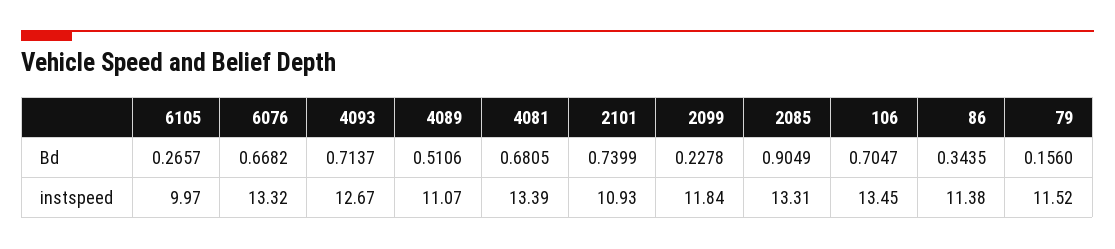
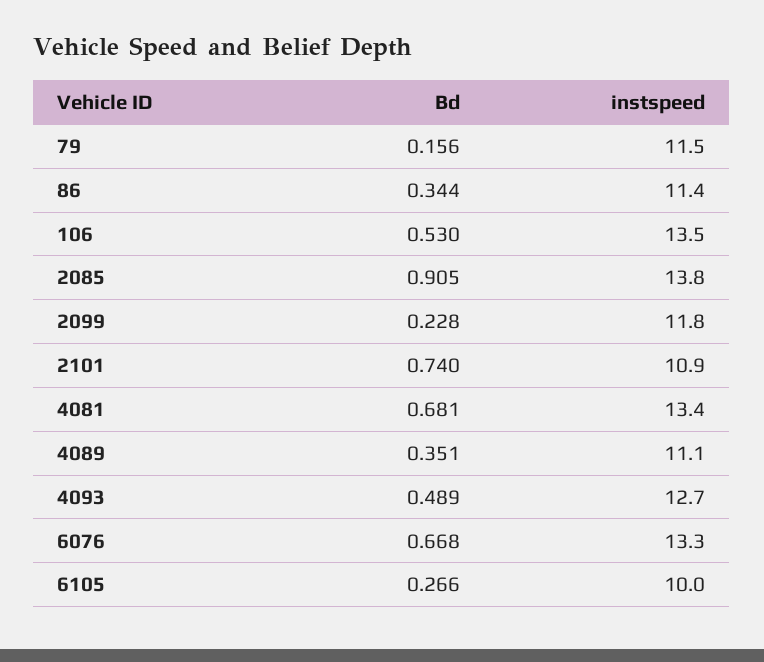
  {
    "6105": {
      "Bd": 0.2657,
      "instspeed": 9.97
    },
    "6076": {
      "Bd": 0.6682,
      "instspeed": 13.32
    },
    "4093": {
-     "Bd": 0.7137,
+     "Bd": 0.489,
      "instspeed": 12.67
    },
    "4089": {
-     "Bd": 0.5106,
+     "Bd": 0.351,
      "instspeed": 11.07
    },
    "4081": {
      "Bd": 0.6805,
      "instspeed": 13.39
    },
    "2101": {
      "Bd": 0.7399,
      "instspeed": 10.93
    },
    "2099": {
      "Bd": 0.2278,
      "instspeed": 11.84
    },
    "2085": {
      "Bd": 0.9049,
-     "instspeed": 13.31
+     "instspeed": 13.8
    },
    "106": {
-     "Bd": 0.7047,
+     "Bd": 0.53,
      "instspeed": 13.45
    },
    "86": {
      "Bd": 0.3435,
      "instspeed": 11.38
    },
    "79": {
      "Bd": 0.156,
      "instspeed": 11.52
    }
  }

